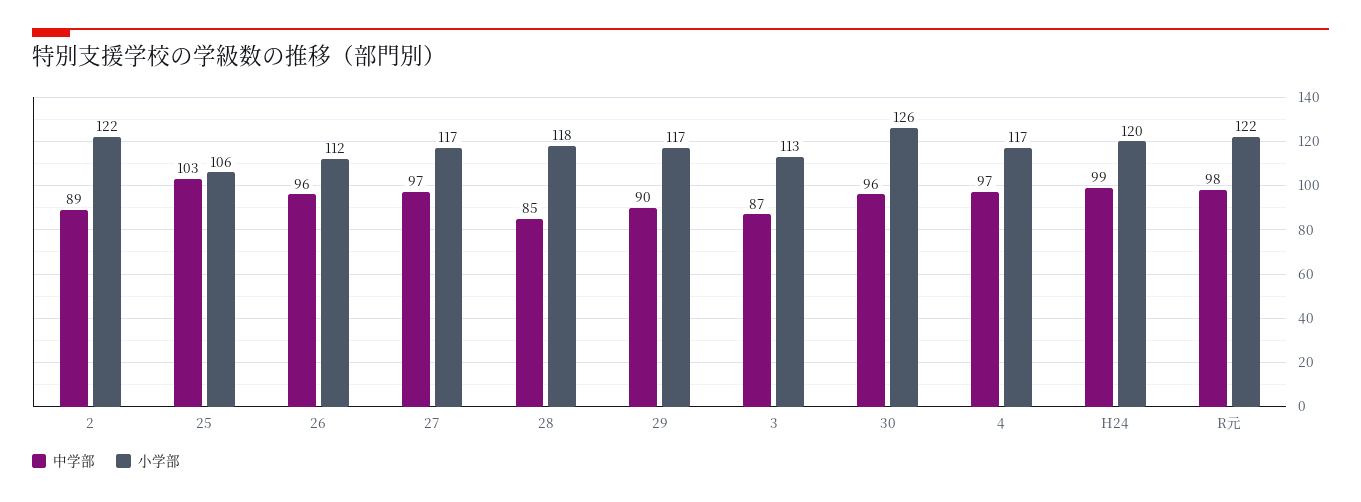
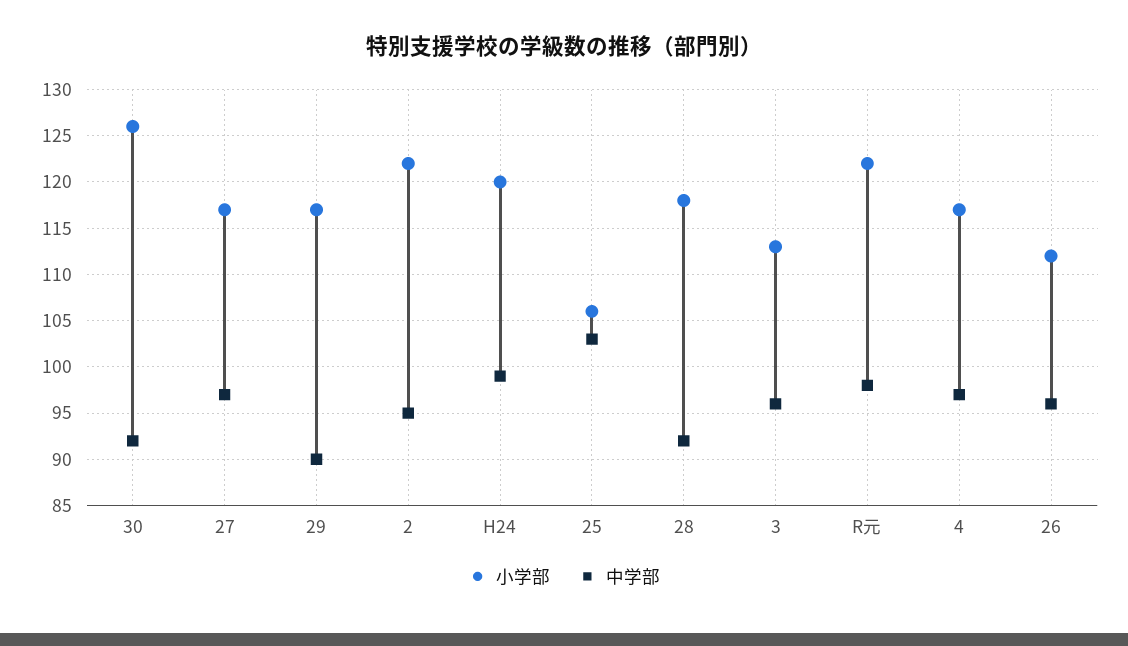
  {
    "中学部": {
-     "2": 89,
+     "2": 95,
      "25": 103,
      "26": 96,
      "27": 97,
-     "28": 85,
+     "28": 92,
      "29": 90,
-     "3": 87,
+     "3": 96,
-     "30": 96,
+     "30": 92,
      "4": 97,
      "H24": 99,
      "R元": 98
    },
    "小学部": {
      "2": 122,
      "25": 106,
      "26": 112,
      "27": 117,
      "28": 118,
      "29": 117,
      "3": 113,
      "30": 126,
      "4": 117,
      "H24": 120,
      "R元": 122
    }
  }

